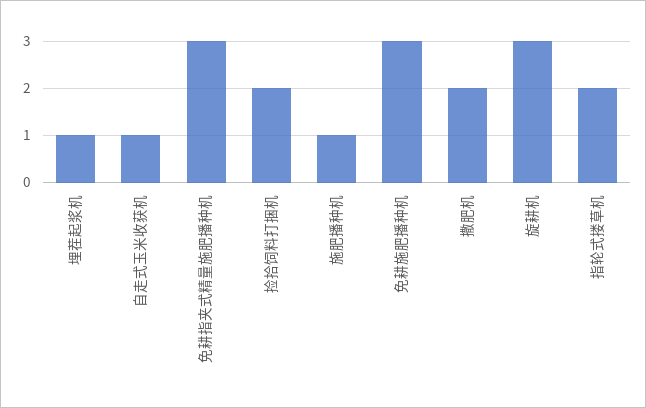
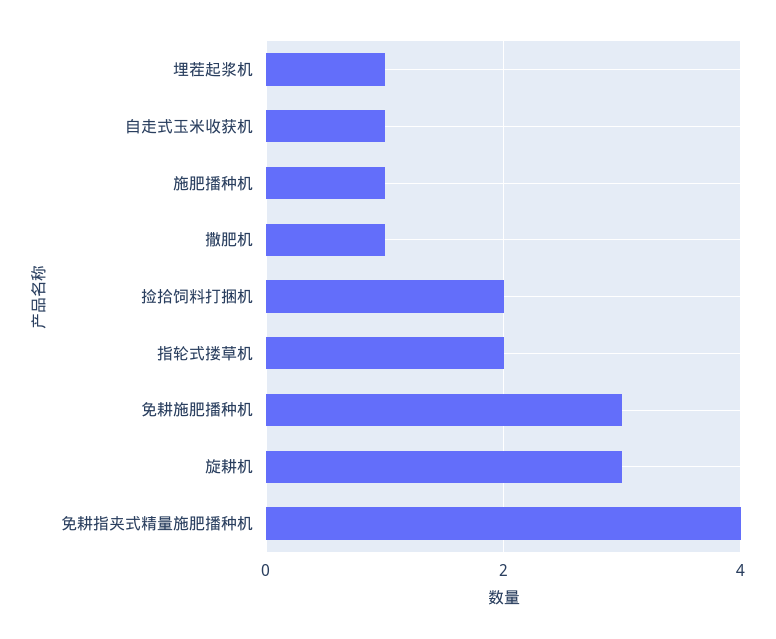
  {
    "埋茬起浆机": 1,
    "自走式玉米收获机": 1,
-   "免耕指夹式精量施肥播种机": 3,
+   "免耕指夹式精量施肥播种机": 4,
    "捡拾饲料打捆机": 2,
    "施肥播种机": 1,
    "免耕施肥播种机": 3,
-   "撒肥机": 2,
+   "撒肥机": 1,
    "旋耕机": 3,
    "指轮式搂草机": 2
  }

